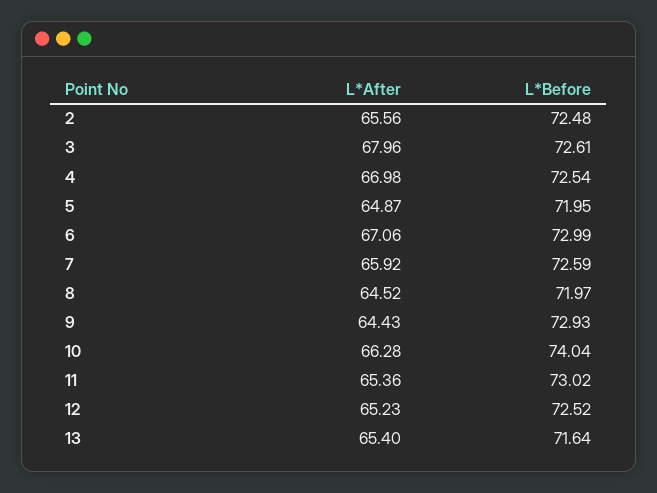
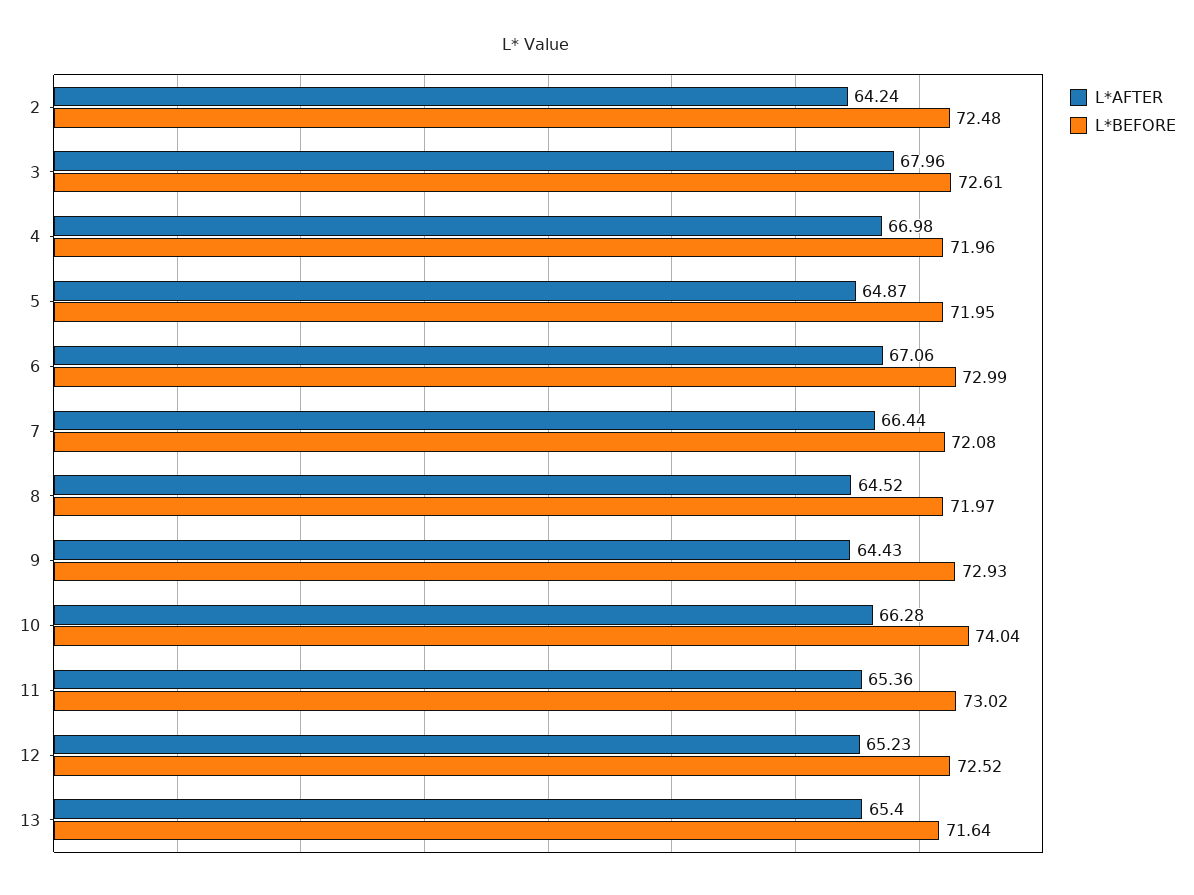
  {
    "L*After": {
-     "2": 65.56,
+     "2": 64.24,
      "3": 67.96,
      "4": 66.98,
      "5": 64.87,
      "6": 67.06,
-     "7": 65.92,
+     "7": 66.44,
      "8": 64.52,
      "9": 64.43,
      "10": 66.28,
      "11": 65.36,
      "12": 65.23,
      "13": 65.4
    },
    "L*Before": {
      "2": 72.48,
      "3": 72.61,
-     "4": 72.54,
+     "4": 71.96,
      "5": 71.95,
      "6": 72.99,
-     "7": 72.59,
+     "7": 72.08,
      "8": 71.97,
      "9": 72.93,
      "10": 74.04,
      "11": 73.02,
      "12": 72.52,
      "13": 71.64
    }
  }

